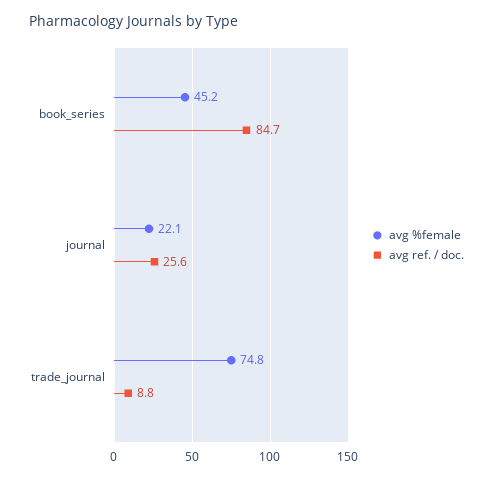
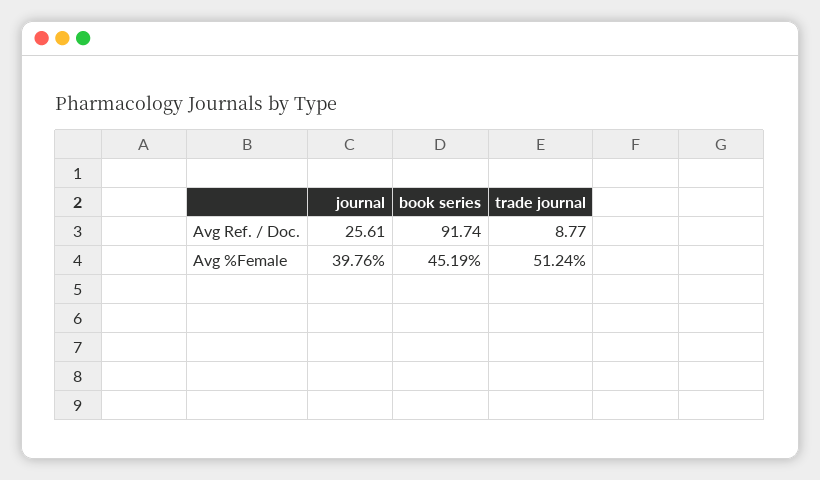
  {
    "avg %female": {
      "book_series": 45.19,
-     "journal": 22.1,
+     "journal": 39.76,
-     "trade_journal": 74.8
+     "trade_journal": 51.24
    },
    "avg ref. / doc.": {
-     "book_series": 84.7,
+     "book_series": 91.74,
      "journal": 25.61,
      "trade_journal": 8.77
    }
  }

